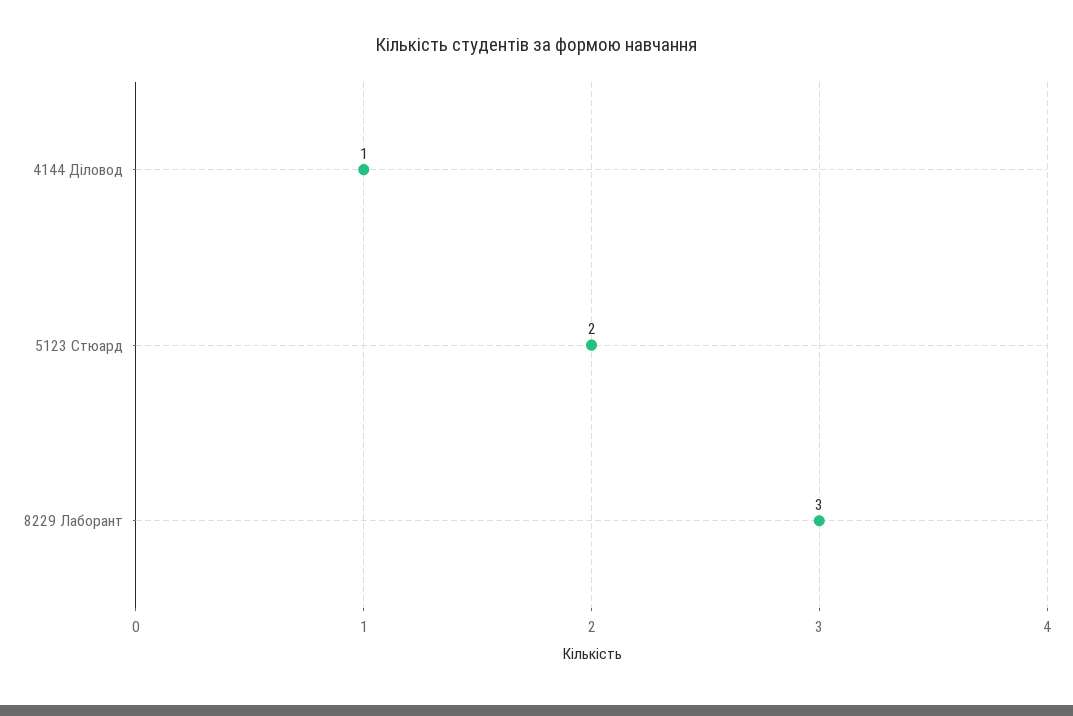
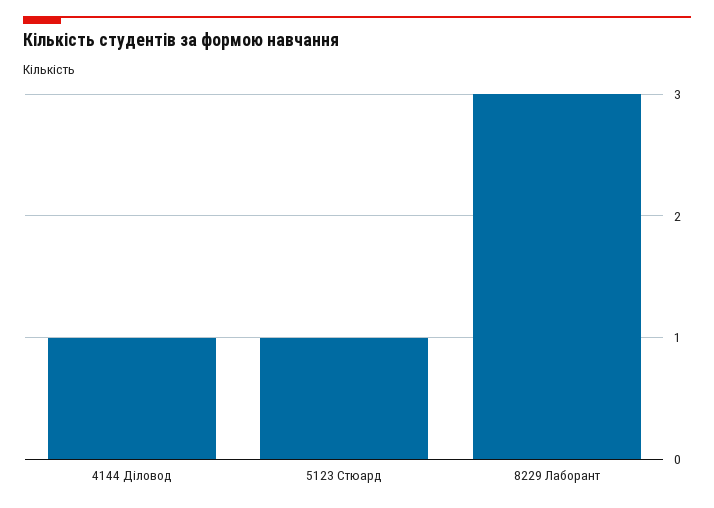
  {
    "4144 Діловод": 1,
-   "5123 Стюард": 2,
+   "5123 Стюард": 1,
    "8229 Лаборант": 3
  }

